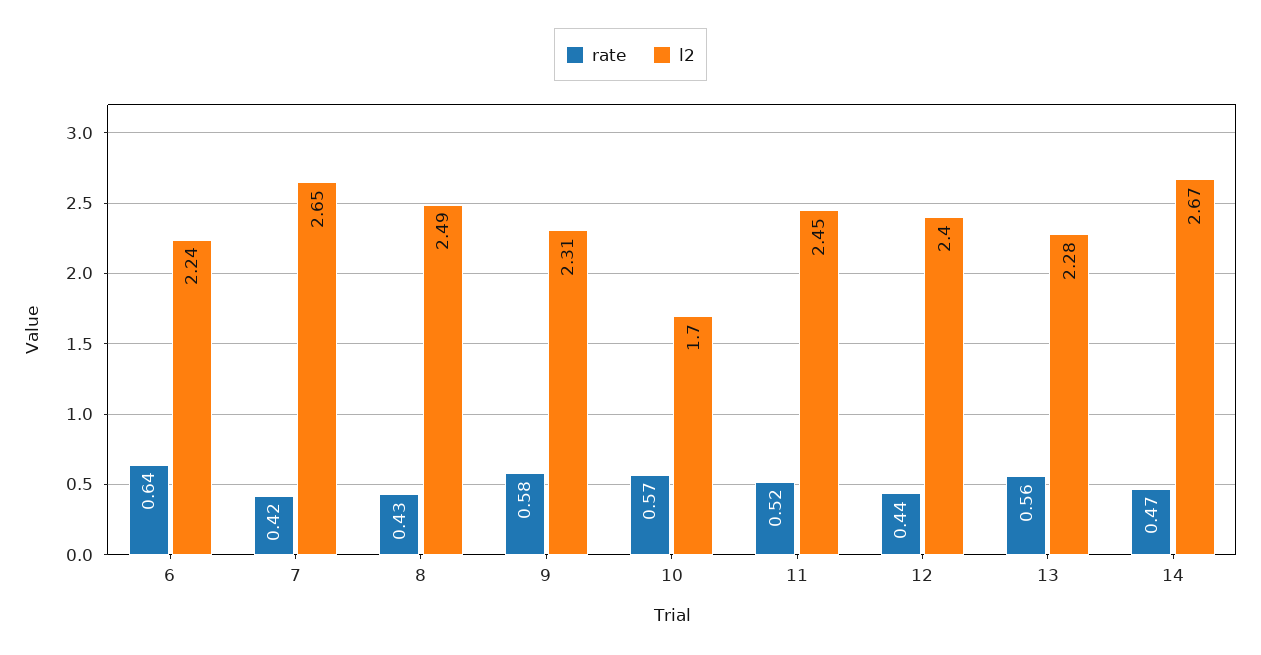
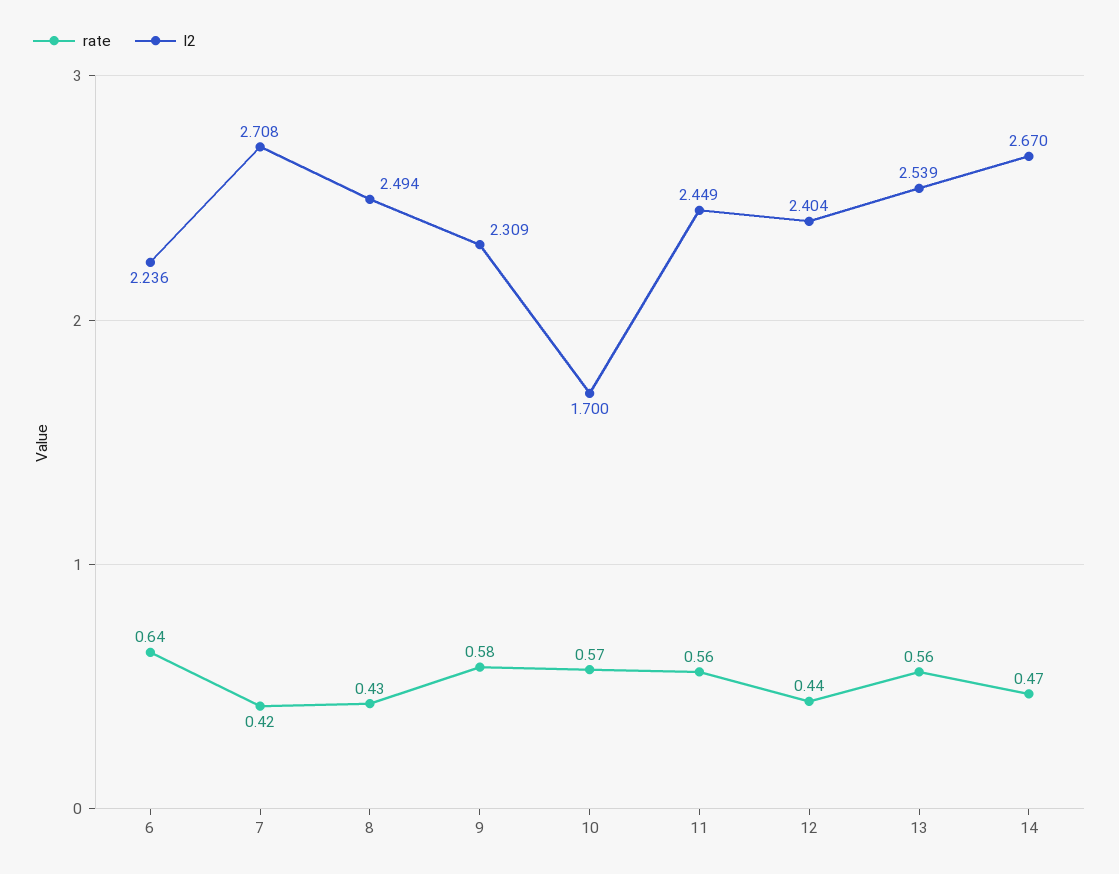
  {
    "rate": {
      "6": 0.64,
      "7": 0.42,
      "8": 0.43,
      "9": 0.58,
      "10": 0.57,
-     "11": 0.52,
+     "11": 0.56,
      "12": 0.44,
      "13": 0.56,
      "14": 0.47
    },
    "l2": {
      "6": 2.236,
-     "7": 2.65,
+     "7": 2.708,
      "8": 2.494,
      "9": 2.309,
      "10": 1.7,
      "11": 2.449,
      "12": 2.404,
-     "13": 2.28,
+     "13": 2.539,
      "14": 2.67
    }
  }

